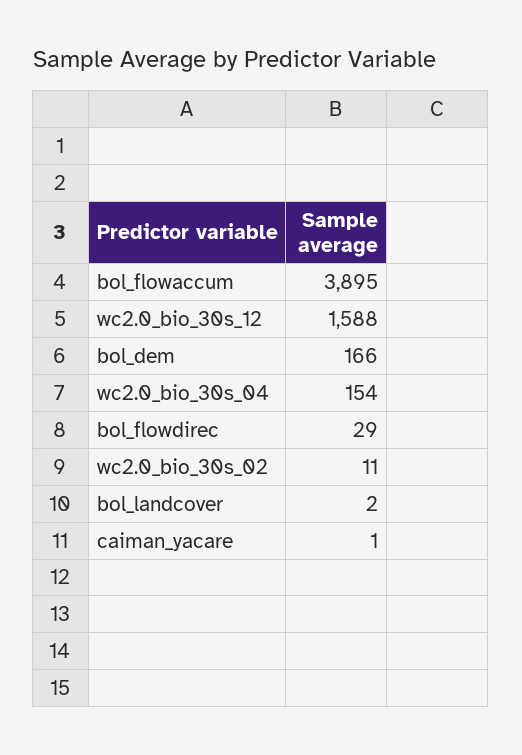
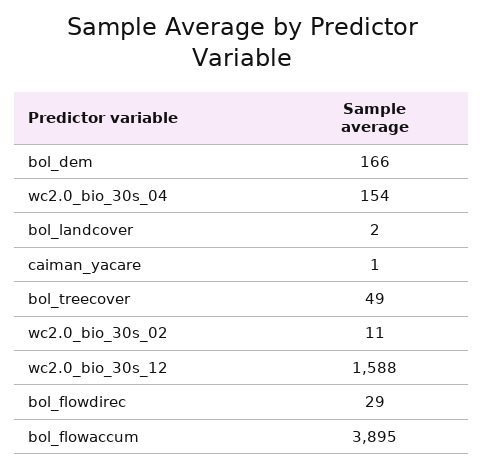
  {
    "bol_flowaccum": 3895,
    "wc2.0_bio_30s_12": 1588,
    "bol_dem": 166,
    "wc2.0_bio_30s_04": 154,
    "bol_flowdirec": 29,
    "wc2.0_bio_30s_02": 11,
    "bol_landcover": 2,
-   "caiman_yacare": 1
+   "caiman_yacare": 1,
+   "bol_treecover": 49
  }

